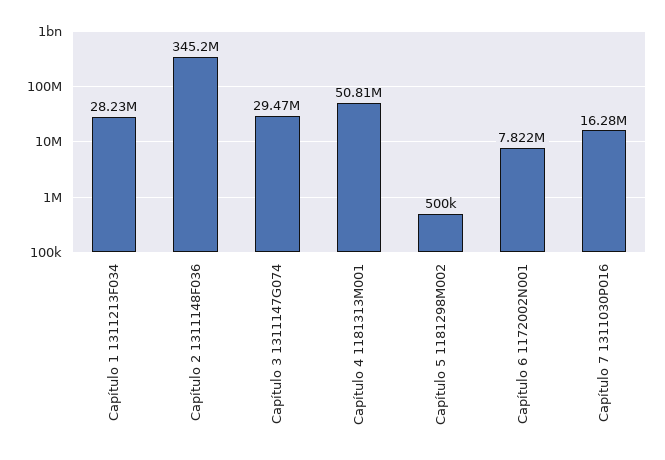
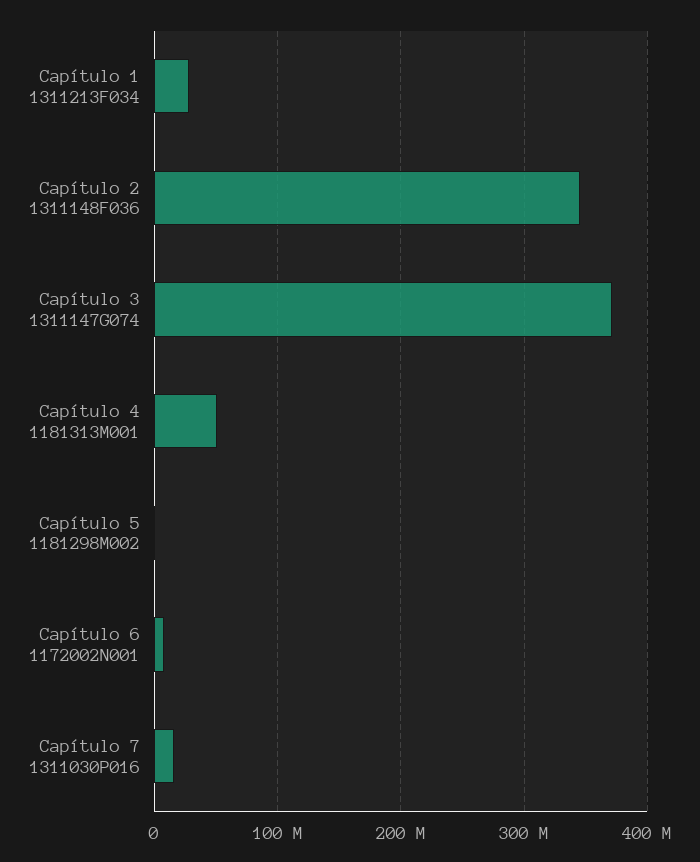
  {
    "Capítulo 1 1311213F034": 28230000,
    "Capítulo 2 1311148F036": 345200000,
-   "Capítulo 3 1311147G074": 29470000,
+   "Capítulo 3 1311147G074": 370000000,
    "Capítulo 4 1181313M001": 50810000,
    "Capítulo 5 1181298M002": 500000,
    "Capítulo 6 1172002N001": 7822000,
    "Capítulo 7 1311030P016": 16280000
  }

